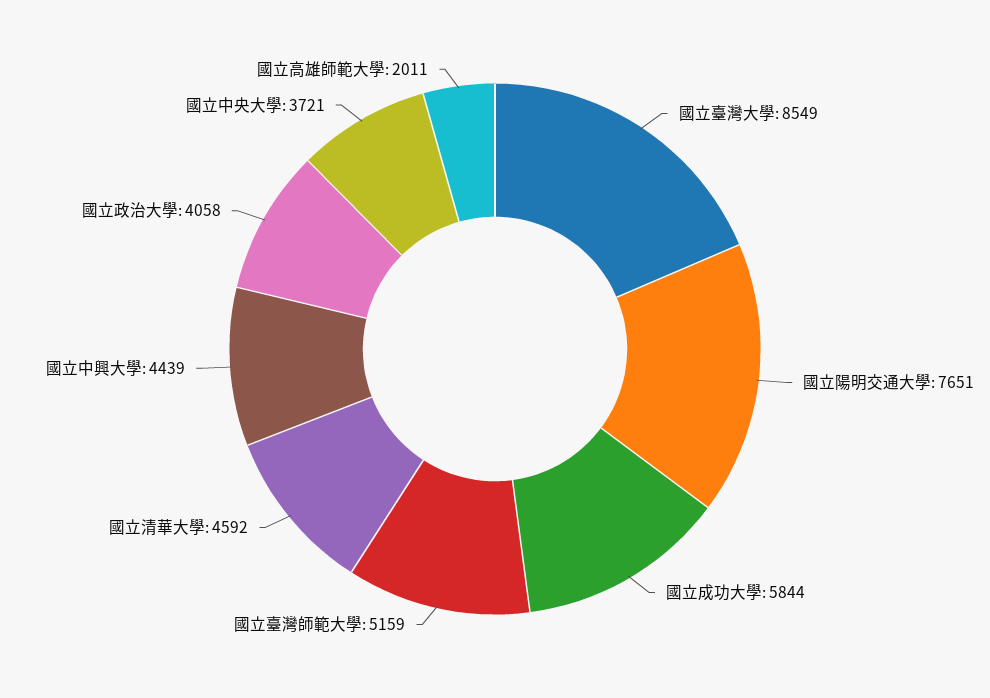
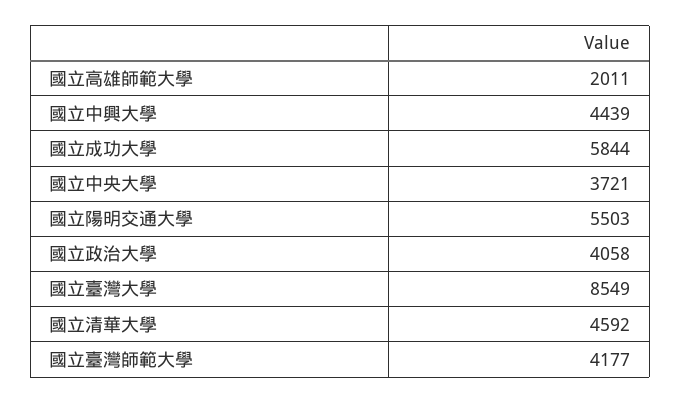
  {
    "國立臺灣大學": 8549,
-   "國立陽明交通大學": 7651,
+   "國立陽明交通大學": 5503,
    "國立成功大學": 5844,
-   "國立臺灣師範大學": 5159,
+   "國立臺灣師範大學": 4177,
    "國立清華大學": 4592,
    "國立中興大學": 4439,
    "國立政治大學": 4058,
    "國立中央大學": 3721,
    "國立高雄師範大學": 2011
  }

